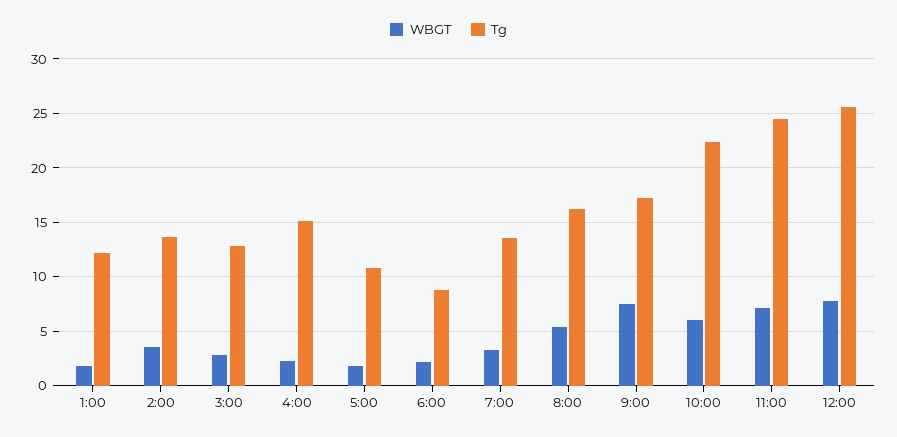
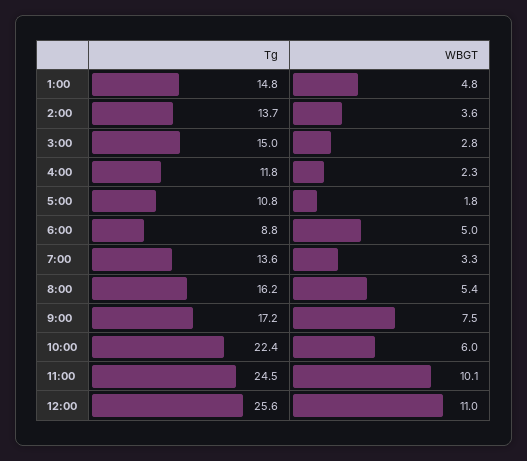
  {
    "WBGT": {
-     "1:00": 2,
+     "1:00": 4.8,
      "2:00": 3.6,
      "3:00": 2.8,
      "4:00": 2.3,
      "5:00": 1.8,
-     "6:00": 2,
+     "6:00": 5,
      "7:00": 3.3,
      "8:00": 5.4,
      "9:00": 7.5,
      "10:00": 6,
-     "11:00": 7,
+     "11:00": 10.1,
-     "12:00": 8
+     "12:00": 11
    },
    "Tg": {
-     "1:00": 12,
+     "1:00": 14.8,
      "2:00": 13.7,
-     "3:00": 13,
+     "3:00": 15,
-     "4:00": 15,
+     "4:00": 11.8,
      "5:00": 10.8,
      "6:00": 8.8,
      "7:00": 13.6,
      "8:00": 16.2,
      "9:00": 17.2,
      "10:00": 22.4,
      "11:00": 24.5,
      "12:00": 25.6
    }
  }

